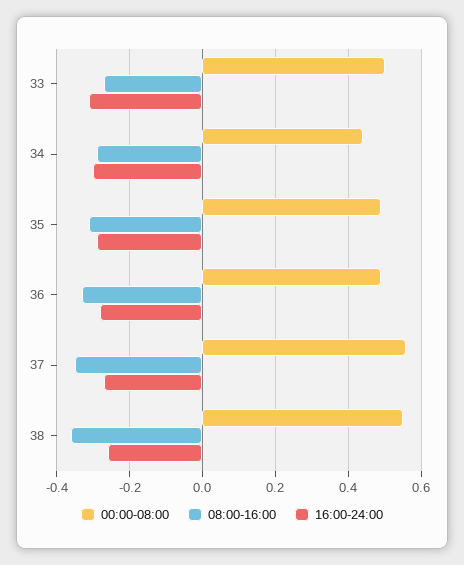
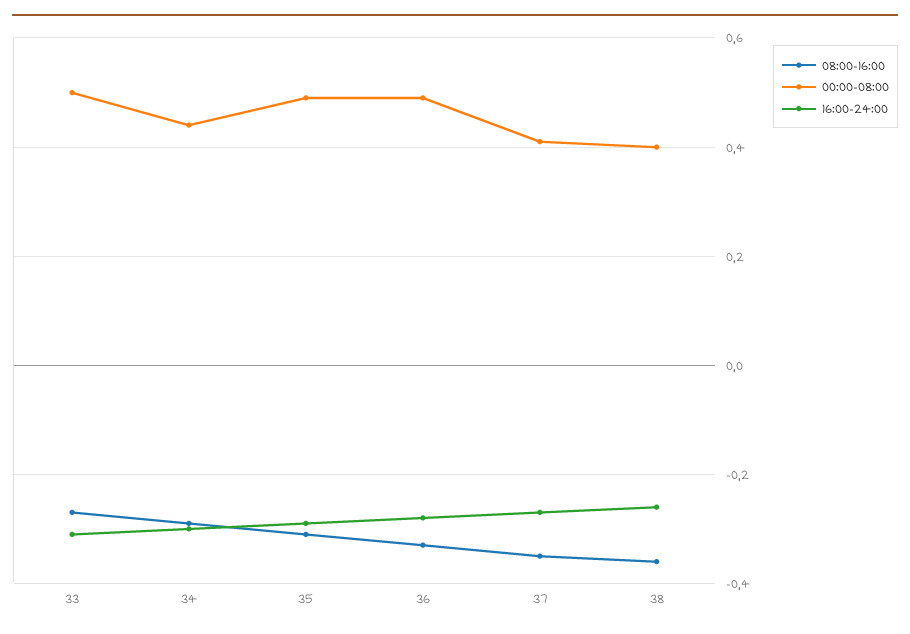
  {
    "00:00-08:00": {
      "33": 0.5,
      "34": 0.45,
      "35": 0.5,
      "36": 0.5,
-     "37": 0.55,
+     "37": 0.4,
-     "38": 0.55
+     "38": 0.4
    },
    "08:00-16:00": {
      "33": -0.25,
      "34": -0.3,
      "35": -0.3,
      "36": -0.35,
      "37": -0.35,
      "38": -0.35
    },
    "16:00-24:00": {
      "33": -0.3,
      "34": -0.3,
      "35": -0.3,
      "36": -0.3,
      "37": -0.25,
      "38": -0.25
    }
  }

